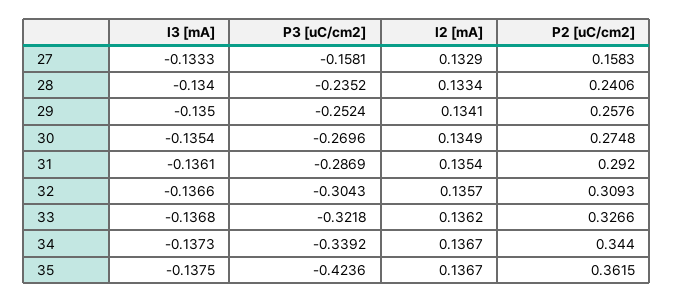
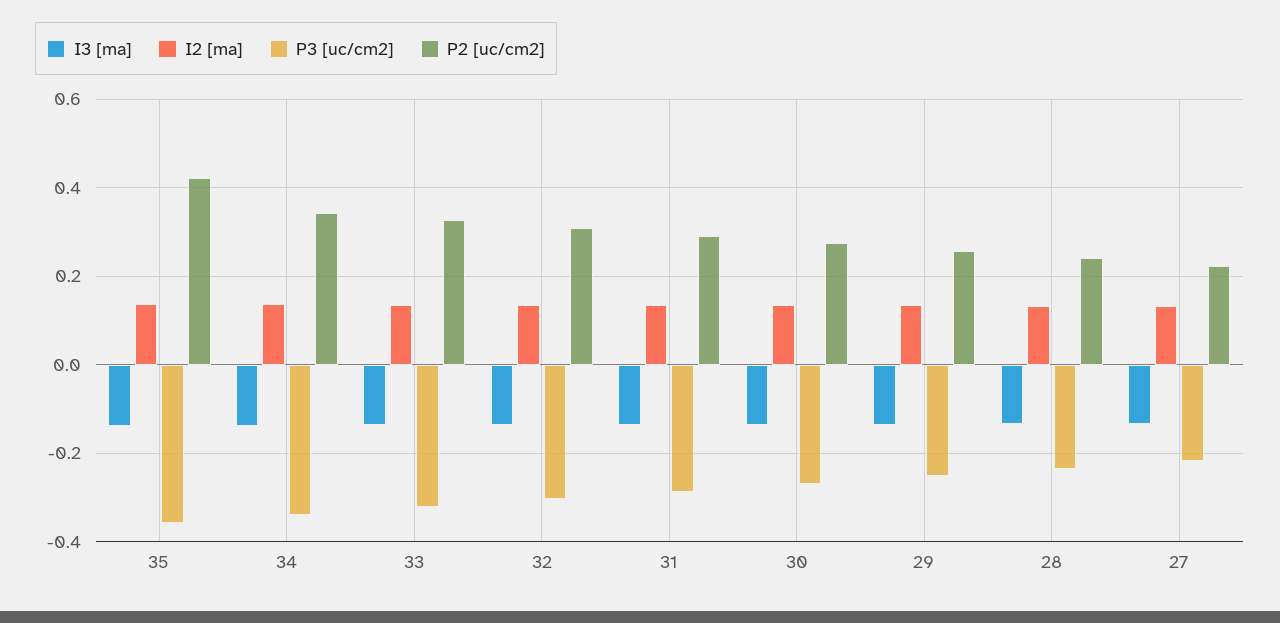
  {
    "I3 [mA]": {
      "27": -0.1333,
      "28": -0.134,
      "29": -0.135,
      "30": -0.1354,
      "31": -0.1361,
      "32": -0.1366,
      "33": -0.1368,
      "34": -0.1373,
      "35": -0.1375
    },
    "P3 [uC/cm2]": {
-     "27": -0.1581,
+     "27": -0.22,
      "28": -0.2352,
      "29": -0.2524,
      "30": -0.2696,
      "31": -0.2869,
      "32": -0.3043,
      "33": -0.3218,
      "34": -0.3392,
-     "35": -0.4236
+     "35": -0.36
    },
    "I2 [mA]": {
      "27": 0.1329,
      "28": 0.1334,
      "29": 0.1341,
      "30": 0.1349,
      "31": 0.1354,
      "32": 0.1357,
      "33": 0.1362,
      "34": 0.1367,
      "35": 0.1367
    },
    "P2 [uC/cm2]": {
-     "27": 0.1583,
+     "27": 0.22,
      "28": 0.2406,
      "29": 0.2576,
      "30": 0.2748,
      "31": 0.292,
      "32": 0.3093,
      "33": 0.3266,
      "34": 0.344,
-     "35": 0.3615
+     "35": 0.42
    }
  }

